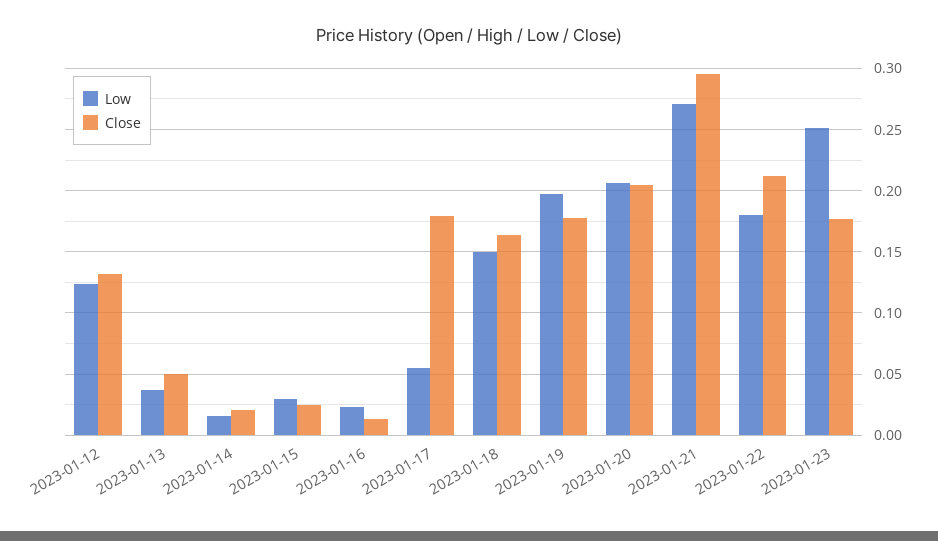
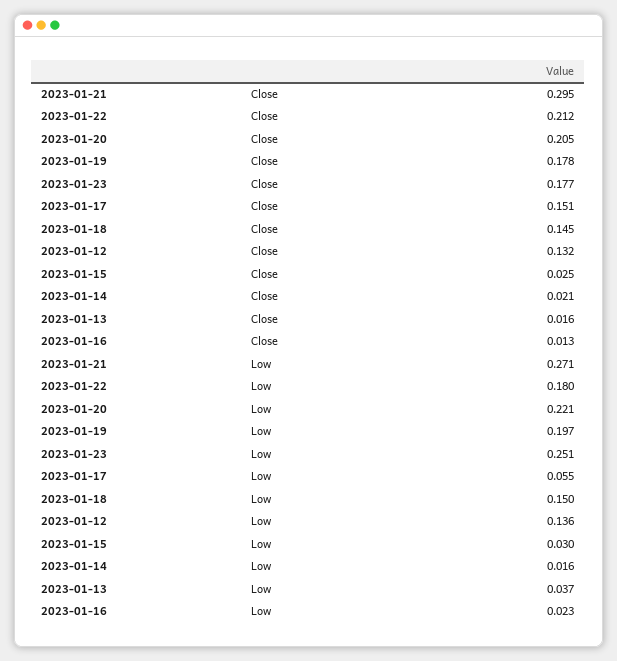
  {
    "Low": {
-     "2023-01-12": 0.125,
+     "2023-01-12": 0.136,
      "2023-01-13": 0.037,
      "2023-01-14": 0.016,
      "2023-01-15": 0.03,
      "2023-01-16": 0.023,
      "2023-01-17": 0.055,
      "2023-01-18": 0.15,
      "2023-01-19": 0.197,
-     "2023-01-20": 0.205,
+     "2023-01-20": 0.221,
      "2023-01-21": 0.271,
      "2023-01-22": 0.18,
      "2023-01-23": 0.251
    },
    "Close": {
      "2023-01-12": 0.132,
-     "2023-01-13": 0.05,
+     "2023-01-13": 0.016,
      "2023-01-14": 0.021,
      "2023-01-15": 0.025,
      "2023-01-16": 0.013,
-     "2023-01-17": 0.18,
+     "2023-01-17": 0.151,
-     "2023-01-18": 0.165,
+     "2023-01-18": 0.145,
      "2023-01-19": 0.178,
      "2023-01-20": 0.205,
      "2023-01-21": 0.295,
      "2023-01-22": 0.212,
      "2023-01-23": 0.177
    }
  }

